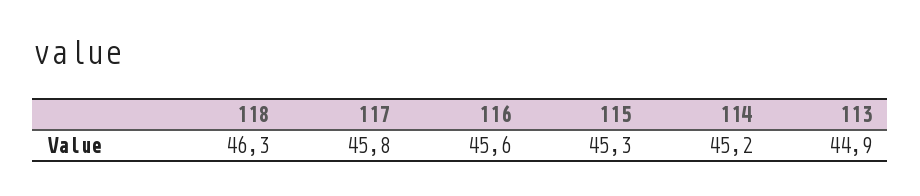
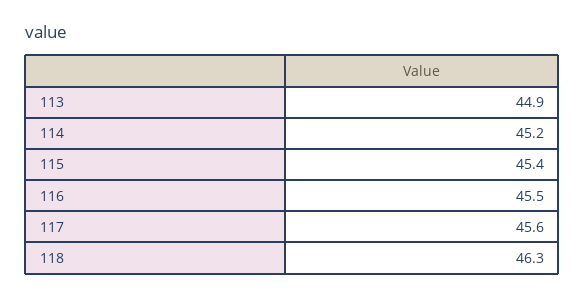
  {
    "118": 46.3,
-   "117": 45.8,
+   "117": 45.6,
-   "116": 45.6,
+   "116": 45.5,
-   "115": 45.3,
+   "115": 45.4,
    "114": 45.2,
    "113": 44.9
  }

